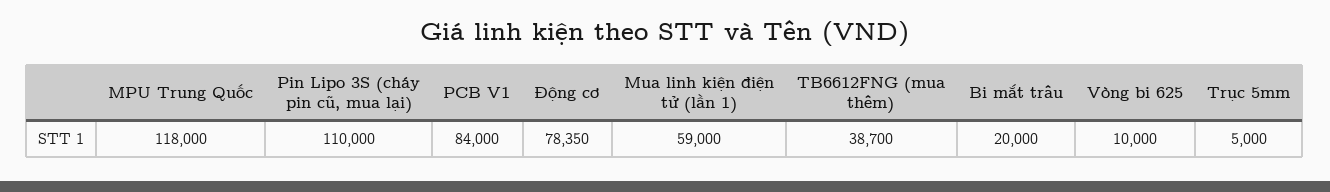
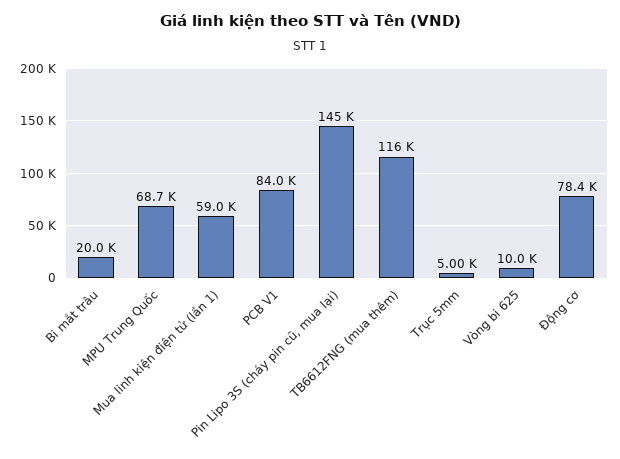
  {
-   "MPU Trung Quốc": 118000,
+   "MPU Trung Quốc": 68700,
-   "Pin Lipo 3S (cháy pin cũ, mua lại)": 110000,
+   "Pin Lipo 3S (cháy pin cũ, mua lại)": 145000,
    "PCB V1": 84000,
    "Động cơ": 78350,
    "Mua linh kiện điện tử (lần 1)": 59000,
-   "TB6612FNG (mua thêm)": 38700,
+   "TB6612FNG (mua thêm)": 116000,
    "Bi mắt trâu": 20000,
    "Vòng bi 625": 10000,
    "Trục 5mm": 5000
  }

